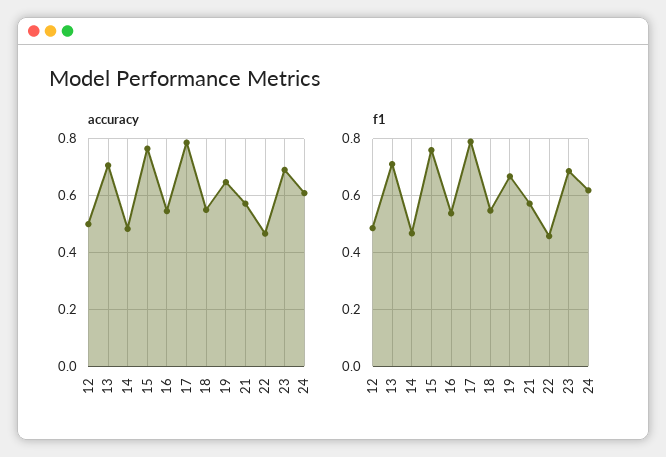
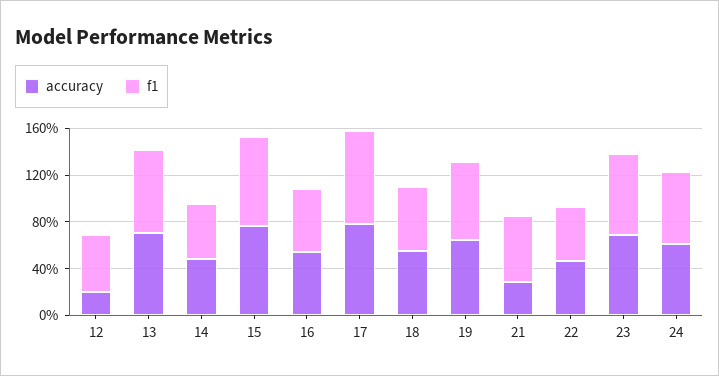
  {
    "accuracy": {
-     "12": 0.5,
+     "12": 0.2,
      "13": 0.7,
      "14": 0.475,
      "15": 0.775,
      "16": 0.55,
      "17": 0.775,
      "18": 0.55,
      "19": 0.65,
-     "21": 0.575,
+     "21": 0.3,
      "22": 0.475,
      "23": 0.7,
      "24": 0.6
    },
    "f1": {
      "12": 0.475,
      "13": 0.7,
      "14": 0.475,
      "15": 0.75,
      "16": 0.55,
      "17": 0.8,
      "18": 0.55,
      "19": 0.675,
      "21": 0.575,
      "22": 0.45,
      "23": 0.675,
      "24": 0.625
    }
  }

